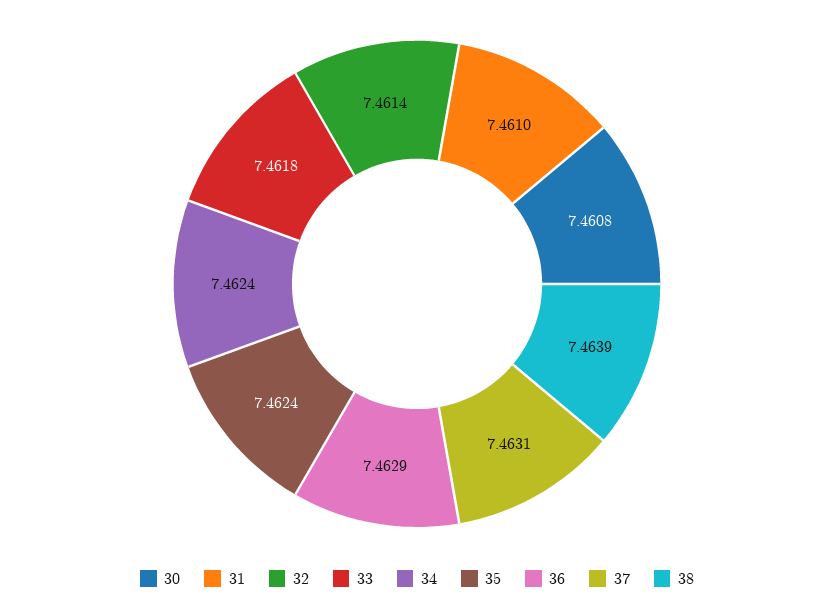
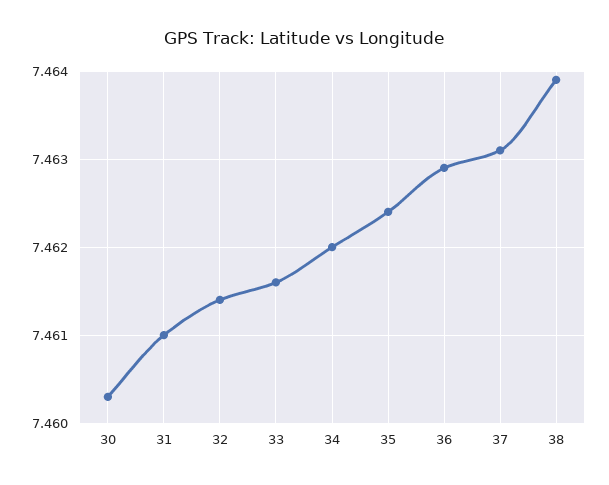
  {
-   "30": 7.4608,
+   "30": 7.4603,
    "31": 7.461,
    "32": 7.4614,
-   "33": 7.4618,
+   "33": 7.4616,
-   "34": 7.4624,
+   "34": 7.462,
    "35": 7.4624,
    "36": 7.4629,
    "37": 7.4631,
    "38": 7.4639
  }

